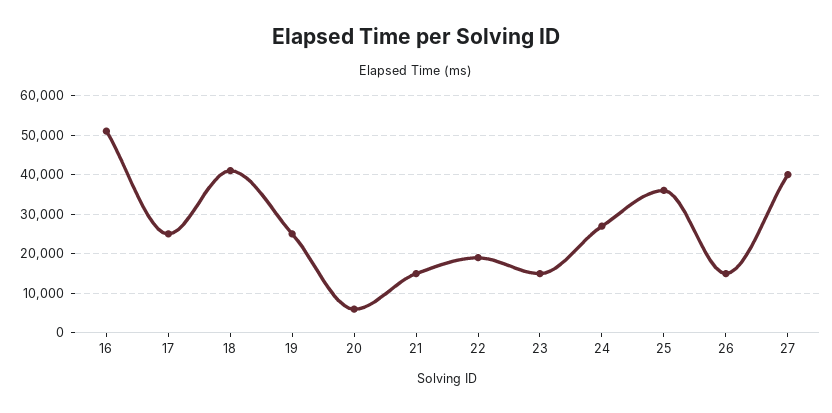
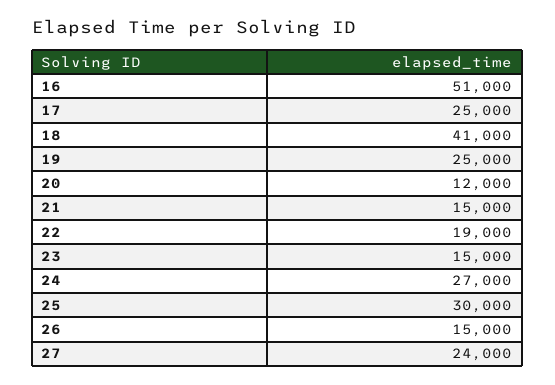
  {
    "16": 51000,
    "17": 25000,
    "18": 41000,
    "19": 25000,
-   "20": 6000,
+   "20": 12000,
    "21": 15000,
    "22": 19000,
    "23": 15000,
    "24": 27000,
-   "25": 36000,
+   "25": 30000,
    "26": 15000,
-   "27": 40000
+   "27": 24000
  }

